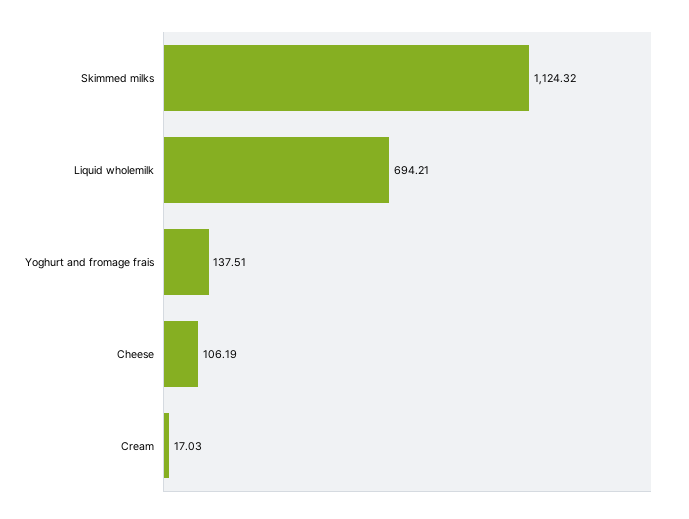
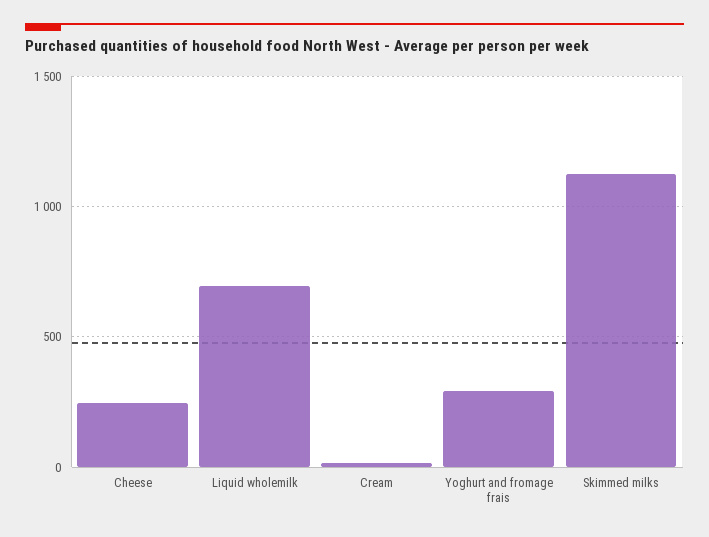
  {
    "Skimmed milks": 1124.32,
    "Liquid wholemilk": 694.21,
-   "Yoghurt and fromage frais": 137.51,
+   "Yoghurt and fromage frais": 300,
-   "Cheese": 106.19,
+   "Cheese": 250,
    "Cream": 17.03
  }

